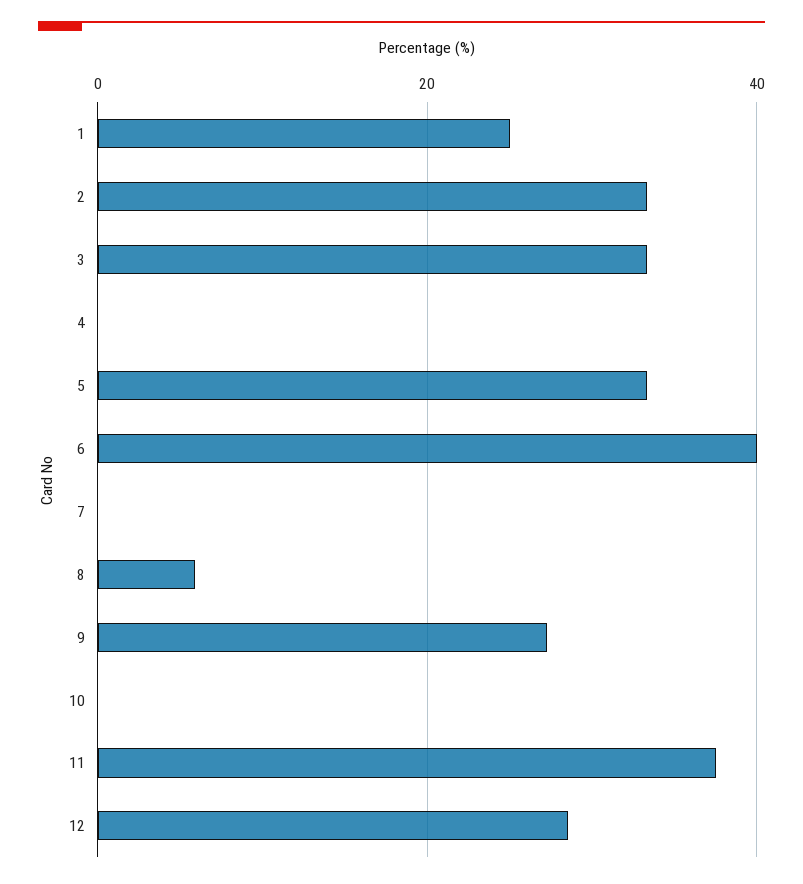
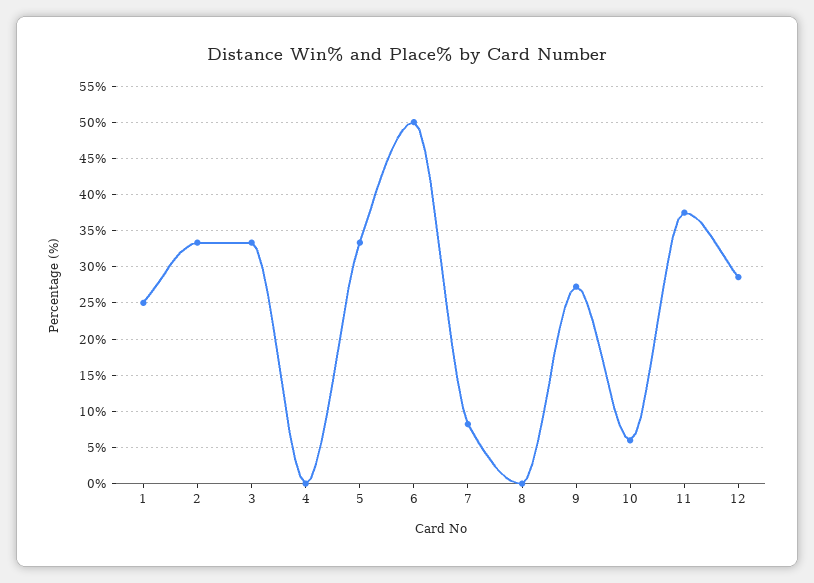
  {
    "1": 25,
    "2": 33,
    "3": 33,
    "4": 0,
    "5": 33,
-   "6": 40,
+   "6": 50,
-   "7": 0,
+   "7": 8,
-   "8": 6,
+   "8": 0,
    "9": 27,
-   "10": 0,
+   "10": 6,
    "11": 38,
    "12": 29
  }

